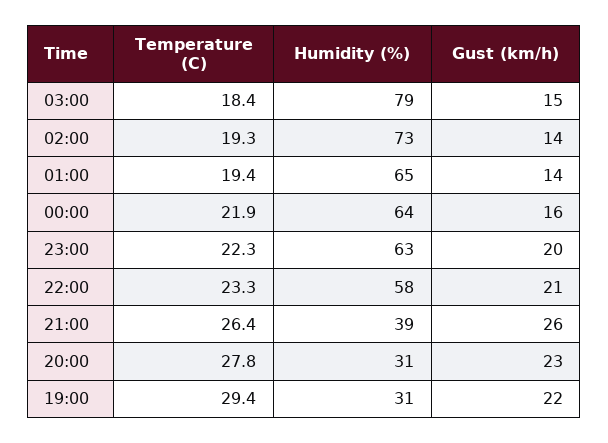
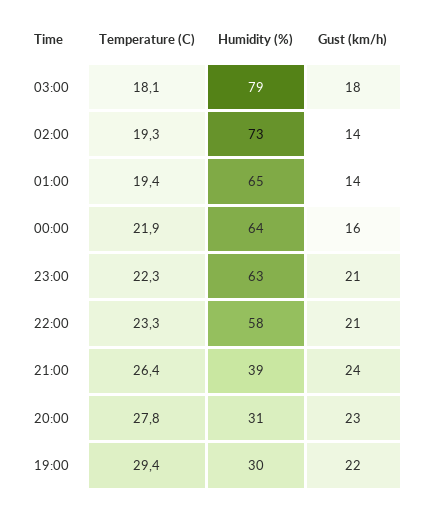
  {
    "Temperature (C)": {
-     "03:00": 18.4,
+     "03:00": 18.1,
      "02:00": 19.3,
      "01:00": 19.4,
      "00:00": 21.9,
      "23:00": 22.3,
      "22:00": 23.3,
      "21:00": 26.4,
      "20:00": 27.8,
      "19:00": 29.4
    },
    "Humidity (%)": {
      "03:00": 79,
      "02:00": 73,
      "01:00": 65,
      "00:00": 64,
      "23:00": 63,
      "22:00": 58,
      "21:00": 39,
      "20:00": 31,
-     "19:00": 31
+     "19:00": 30
    },
    "Gust (km/h)": {
-     "03:00": 15,
+     "03:00": 18,
      "02:00": 14,
      "01:00": 14,
      "00:00": 16,
-     "23:00": 20,
+     "23:00": 21,
      "22:00": 21,
-     "21:00": 26,
+     "21:00": 24,
      "20:00": 23,
      "19:00": 22
    }
  }

